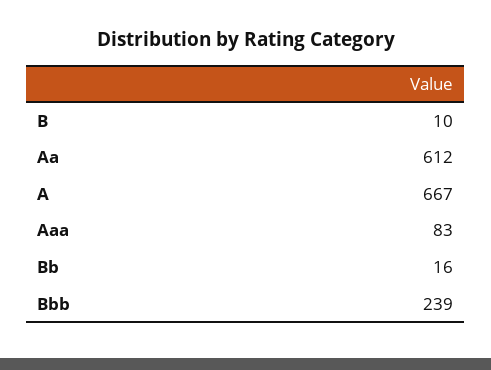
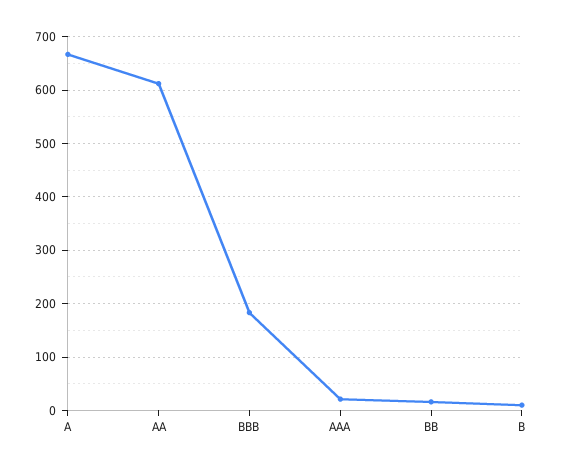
  {
    "B": 10,
    "Aa": 612,
    "A": 667,
-   "Aaa": 83,
+   "Aaa": 20,
    "Bb": 16,
-   "Bbb": 239
+   "Bbb": 180
  }

